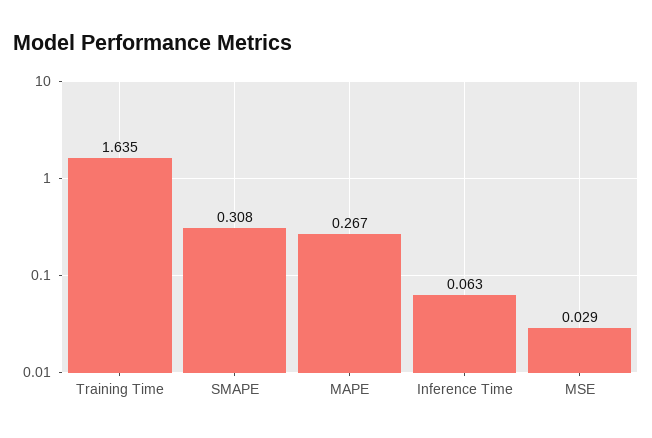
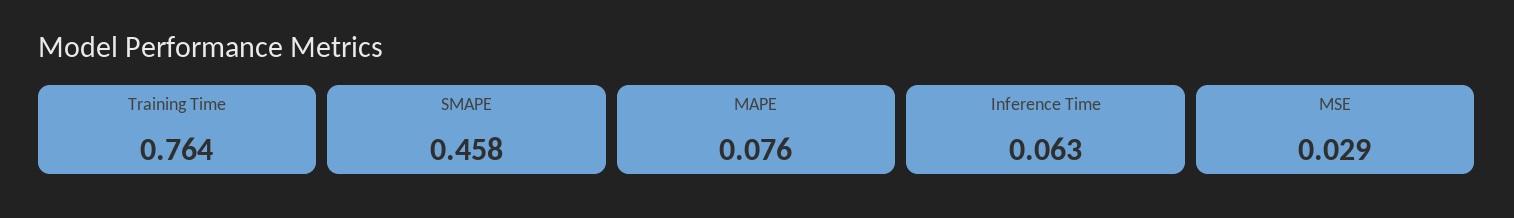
  {
-   "Training Time": 1.635,
+   "Training Time": 0.764,
-   "SMAPE": 0.308,
+   "SMAPE": 0.458,
-   "MAPE": 0.267,
+   "MAPE": 0.076,
    "Inference Time": 0.063,
    "MSE": 0.029
  }

